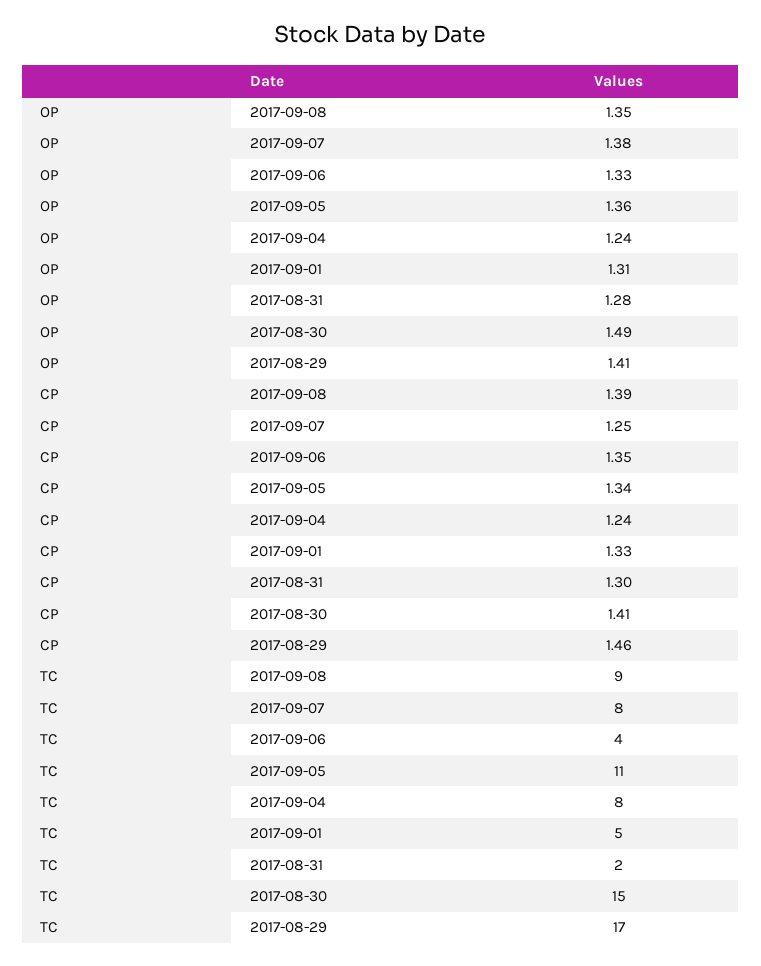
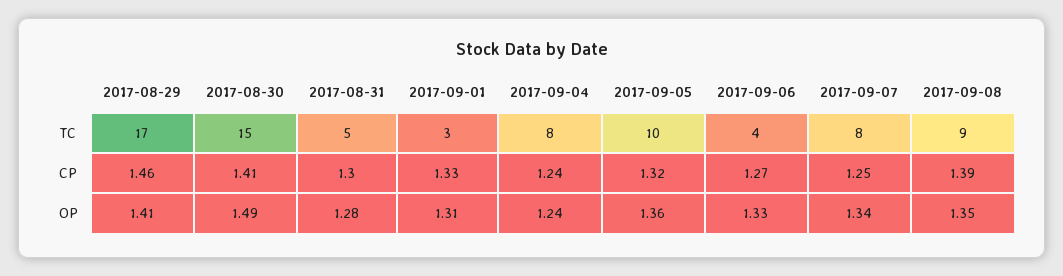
  {
    "OP": {
      "2017-09-08": 1.35,
-     "2017-09-07": 1.38,
+     "2017-09-07": 1.34,
      "2017-09-06": 1.33,
      "2017-09-05": 1.36,
      "2017-09-04": 1.24,
      "2017-09-01": 1.31,
      "2017-08-31": 1.28,
      "2017-08-30": 1.49,
      "2017-08-29": 1.41
    },
    "CP": {
      "2017-09-08": 1.39,
      "2017-09-07": 1.25,
-     "2017-09-06": 1.35,
+     "2017-09-06": 1.27,
-     "2017-09-05": 1.34,
+     "2017-09-05": 1.32,
      "2017-09-04": 1.24,
      "2017-09-01": 1.33,
      "2017-08-31": 1.3,
      "2017-08-30": 1.41,
      "2017-08-29": 1.46
    },
    "TC": {
      "2017-09-08": 9,
      "2017-09-07": 8,
      "2017-09-06": 4,
-     "2017-09-05": 11,
+     "2017-09-05": 10,
      "2017-09-04": 8,
-     "2017-09-01": 5,
+     "2017-09-01": 3,
-     "2017-08-31": 2,
+     "2017-08-31": 5,
      "2017-08-30": 15,
      "2017-08-29": 17
    }
  }

